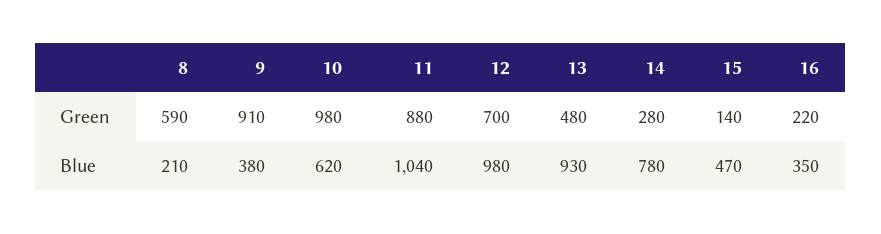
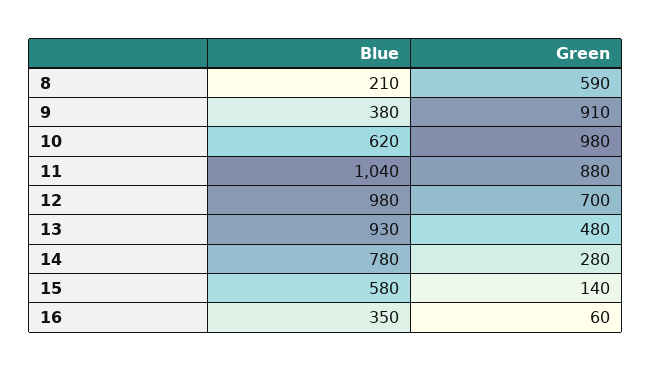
  {
    "8": {
      "Green": 590,
      "Blue": 210
    },
    "9": {
      "Green": 910,
      "Blue": 380
    },
    "10": {
      "Green": 980,
      "Blue": 620
    },
    "11": {
      "Green": 880,
      "Blue": 1040
    },
    "12": {
      "Green": 700,
      "Blue": 980
    },
    "13": {
      "Green": 480,
      "Blue": 930
    },
    "14": {
      "Green": 280,
      "Blue": 780
    },
    "15": {
      "Green": 140,
-     "Blue": 470
+     "Blue": 580
    },
    "16": {
-     "Green": 220,
+     "Green": 60,
      "Blue": 350
    }
  }

